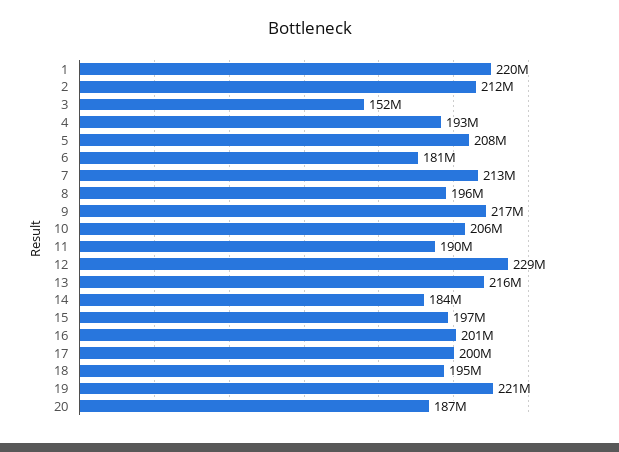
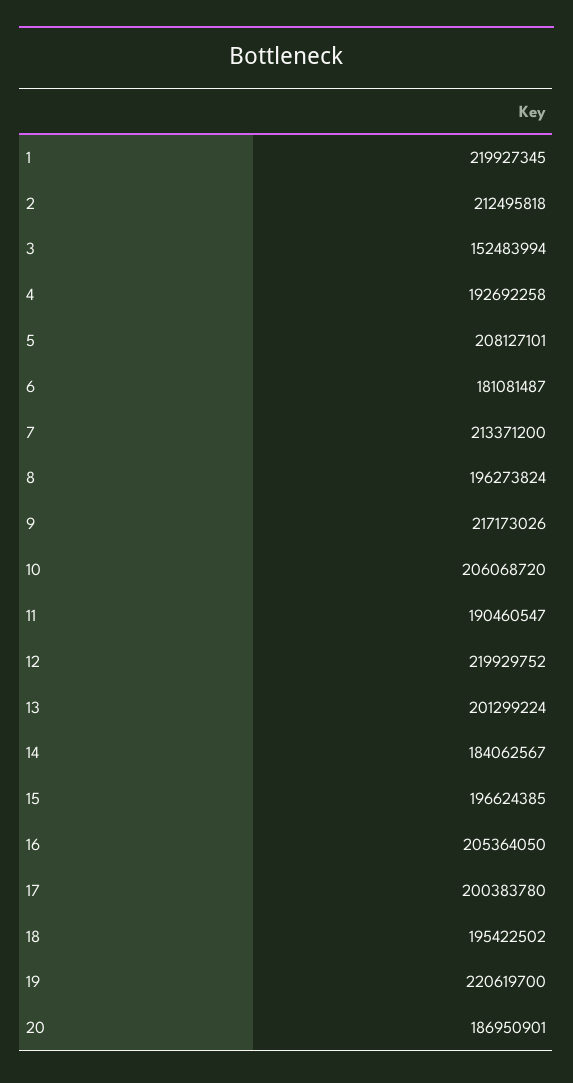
  {
    "1": 219927345,
    "2": 212495818,
    "3": 152483994,
    "4": 192692258,
    "5": 208127101,
    "6": 181081487,
    "7": 213371200,
    "8": 196273824,
    "9": 217173026,
    "10": 206068720,
    "11": 190460547,
-   "12": 229000000,
+   "12": 219929752,
-   "13": 216000000,
+   "13": 201299224,
    "14": 184062567,
    "15": 196624385,
-   "16": 201000000,
+   "16": 205364050,
    "17": 200383780,
    "18": 195422502,
    "19": 220619700,
    "20": 186950901
  }

